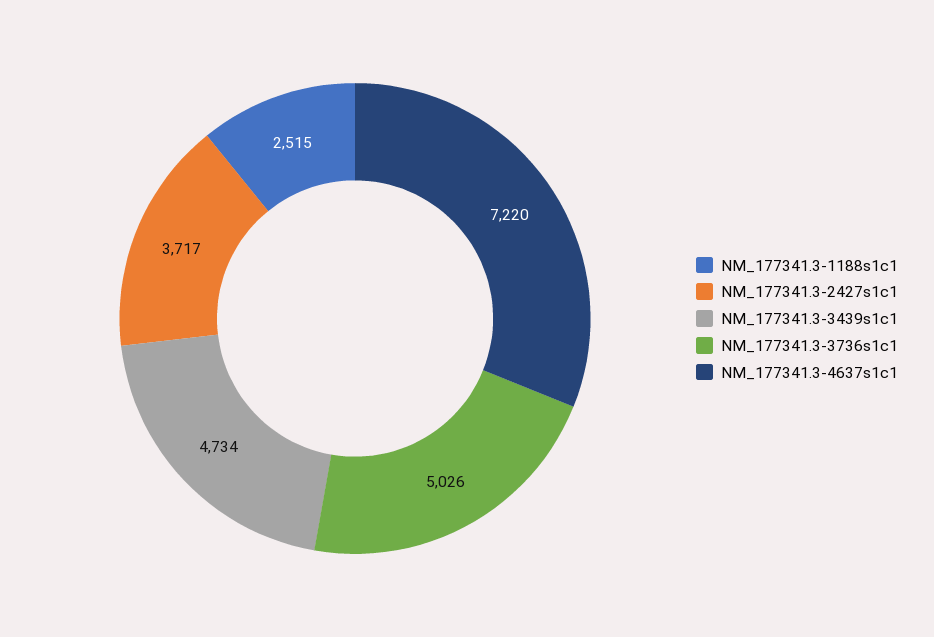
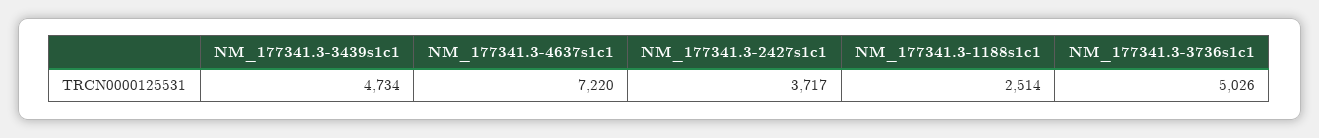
  {
-   "NM_177341.3-1188s1c1": 2515,
+   "NM_177341.3-1188s1c1": 2514,
    "NM_177341.3-2427s1c1": 3717,
    "NM_177341.3-3439s1c1": 4734,
    "NM_177341.3-3736s1c1": 5026,
    "NM_177341.3-4637s1c1": 7220
  }

